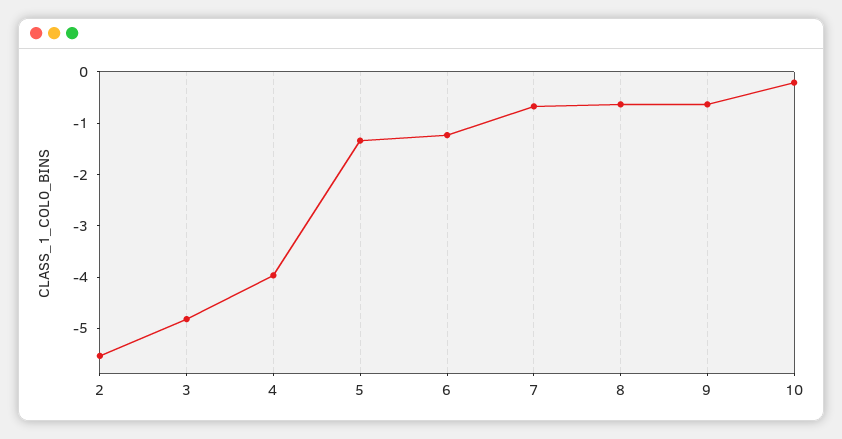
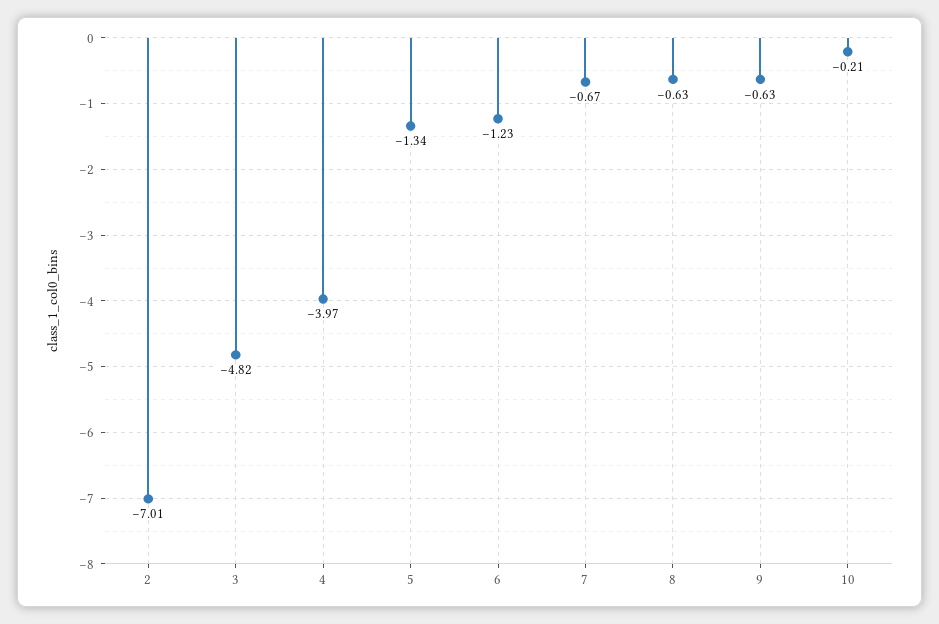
  {
-   "2": -5.6,
+   "2": -7.01,
    "3": -4.82,
    "4": -3.97,
    "5": -1.34,
    "6": -1.23,
    "7": -0.67,
    "8": -0.63,
    "9": -0.63,
    "10": -0.21
  }

